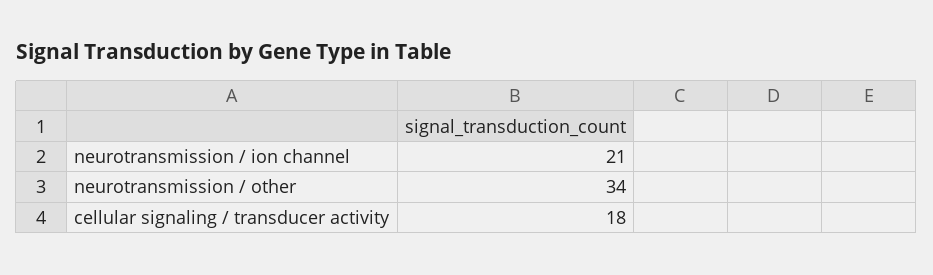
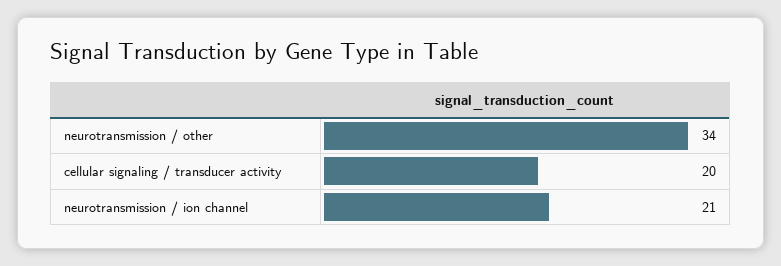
  {
    "neurotransmission / ion channel": 21,
    "neurotransmission / other": 34,
-   "cellular signaling / transducer activity": 18
+   "cellular signaling / transducer activity": 20
  }

